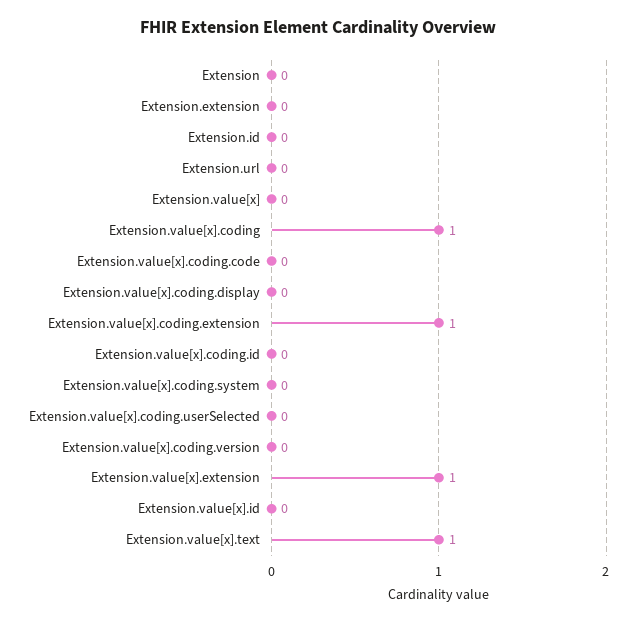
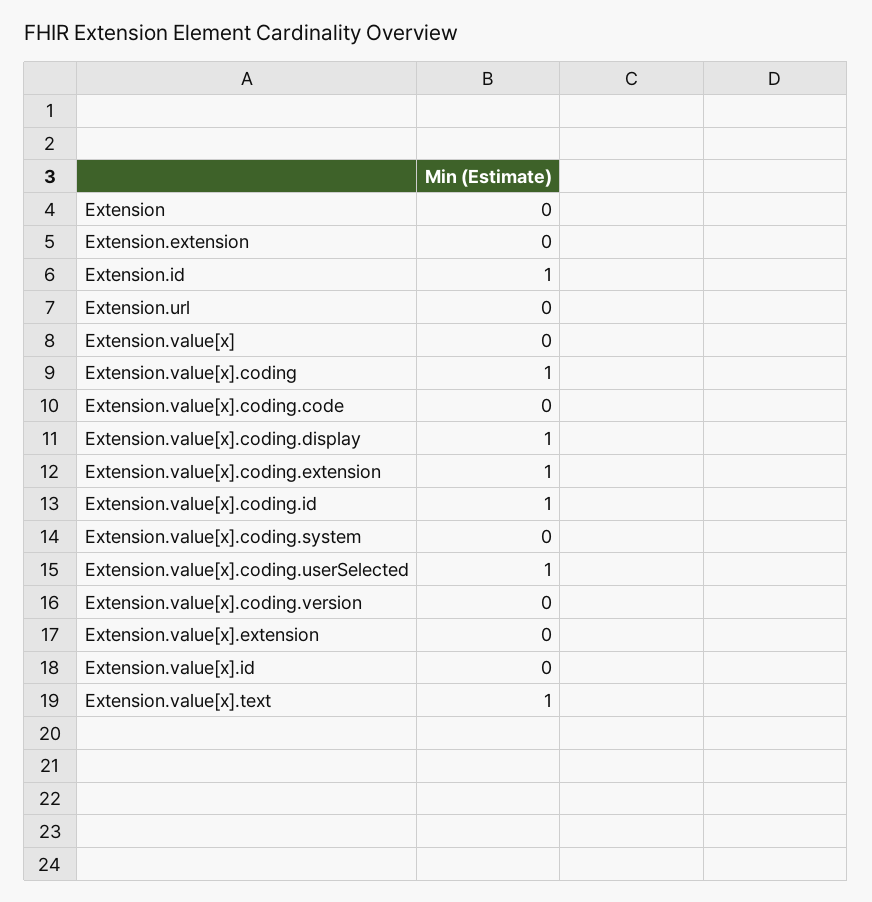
  {
    "Extension": 0,
    "Extension.extension": 0,
-   "Extension.id": 0,
+   "Extension.id": 1,
    "Extension.url": 0,
    "Extension.value[x]": 0,
    "Extension.value[x].coding": 1,
    "Extension.value[x].coding.code": 0,
-   "Extension.value[x].coding.display": 0,
+   "Extension.value[x].coding.display": 1,
    "Extension.value[x].coding.extension": 1,
-   "Extension.value[x].coding.id": 0,
+   "Extension.value[x].coding.id": 1,
    "Extension.value[x].coding.system": 0,
-   "Extension.value[x].coding.userSelected": 0,
+   "Extension.value[x].coding.userSelected": 1,
    "Extension.value[x].coding.version": 0,
-   "Extension.value[x].extension": 1,
+   "Extension.value[x].extension": 0,
    "Extension.value[x].id": 0,
    "Extension.value[x].text": 1
  }

